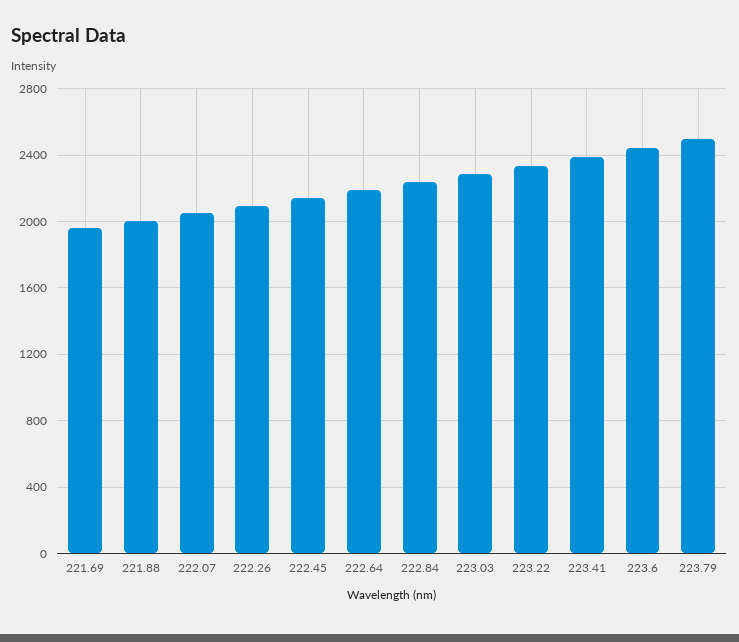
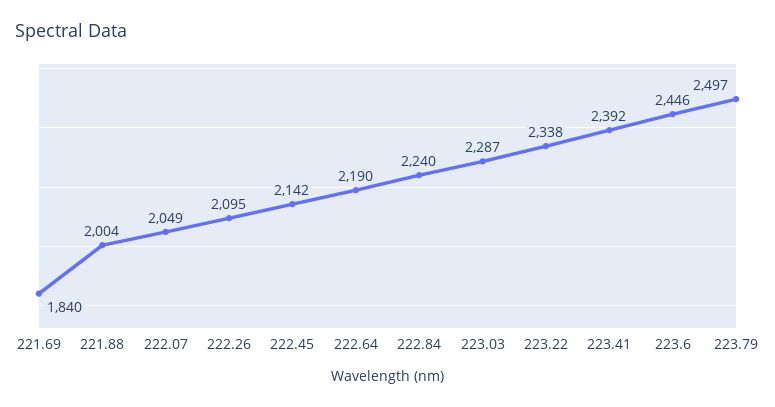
  {
-   "221.69": 1950,
+   "221.69": 1840,
    "221.88": 2004,
    "222.07": 2049,
    "222.26": 2095,
    "222.45": 2142,
    "222.64": 2190,
    "222.84": 2240,
    "223.03": 2287,
    "223.22": 2338,
    "223.41": 2392,
    "223.6": 2446,
    "223.79": 2497
  }

